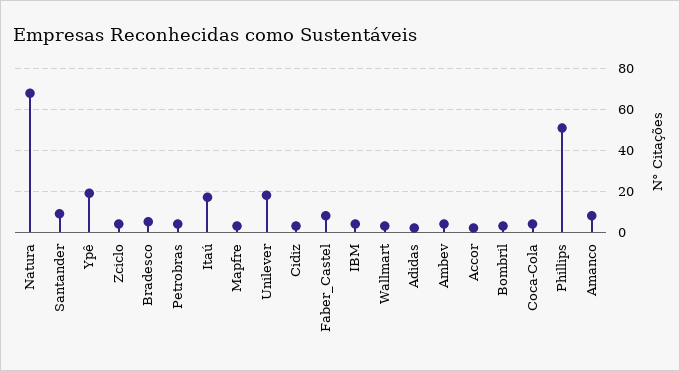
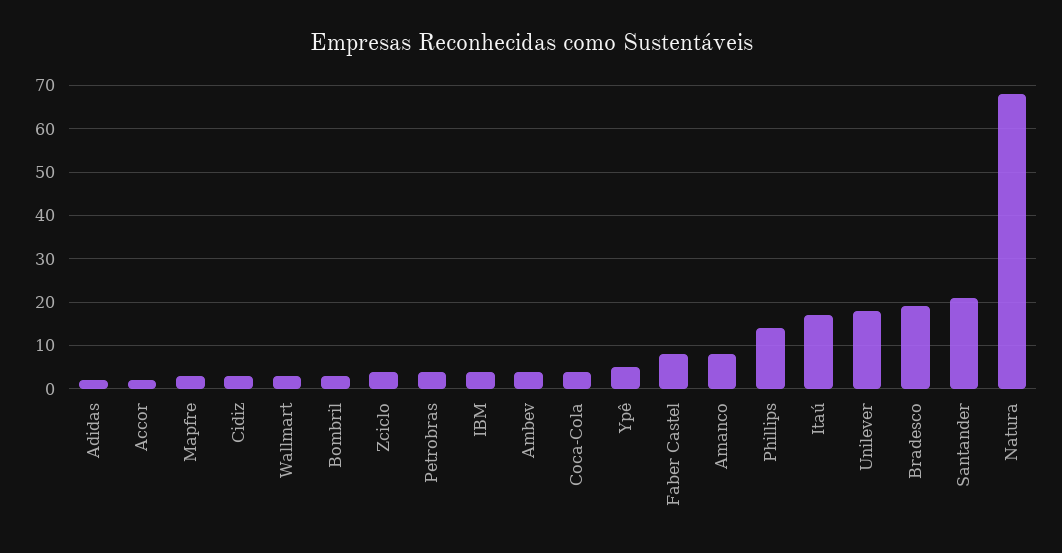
  {
    "Natura": 70,
-   "Santander": 10,
+   "Santander": 20,
-   "Ypê": 20,
+   "Ypê": 5,
    "Zciclo": 5,
-   "Bradesco": 5,
+   "Bradesco": 20,
    "Petrobras": 5,
    "Itaú": 15,
    "Mapfre": 5,
    "Unilever": 20,
    "Cidiz": 5,
    "Faber_Castel": 10,
    "IBM": 5,
    "Wallmart": 5,
    "Adidas": 0,
    "Ambev": 5,
    "Accor": 0,
    "Bombril": 5,
    "Coca-Cola": 5,
-   "Phillips": 50,
+   "Phillips": 15,
    "Amanco": 10
  }

